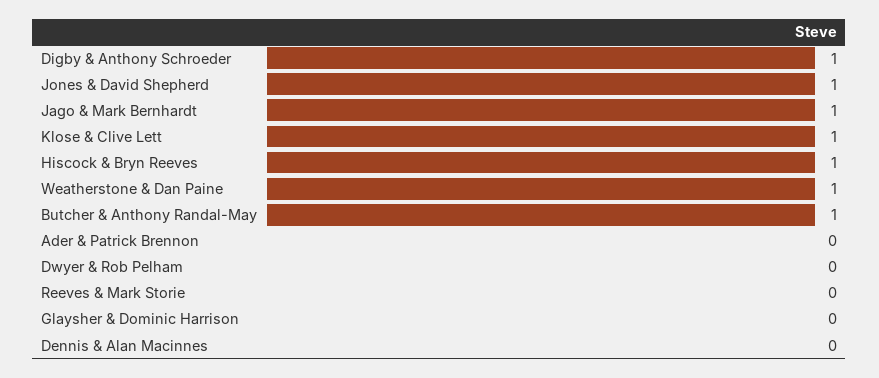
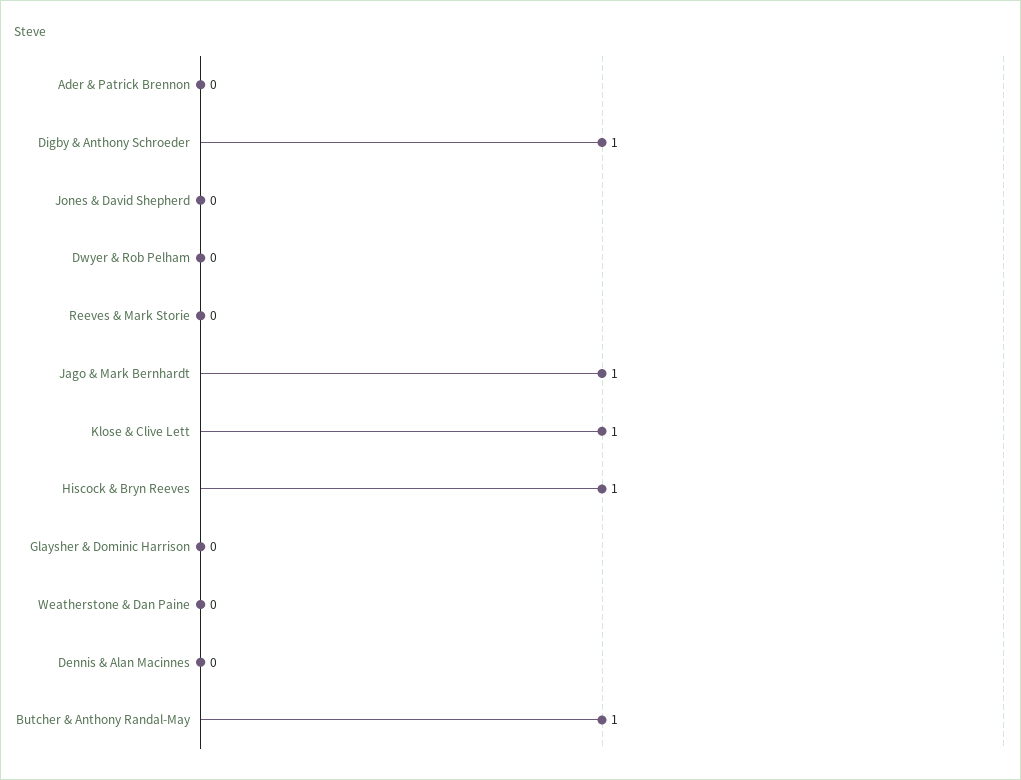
  {
    "Digby & Anthony Schroeder": 1,
-   "Jones & David Shepherd": 1,
+   "Jones & David Shepherd": 0,
    "Jago & Mark Bernhardt": 1,
    "Klose & Clive Lett": 1,
    "Hiscock & Bryn Reeves": 1,
-   "Weatherstone & Dan Paine": 1,
+   "Weatherstone & Dan Paine": 0,
    "Butcher & Anthony Randal-May": 1,
    "Ader & Patrick Brennon": 0,
    "Dwyer & Rob Pelham": 0,
    "Reeves & Mark Storie": 0,
    "Glaysher & Dominic Harrison": 0,
    "Dennis & Alan Macinnes": 0
  }

